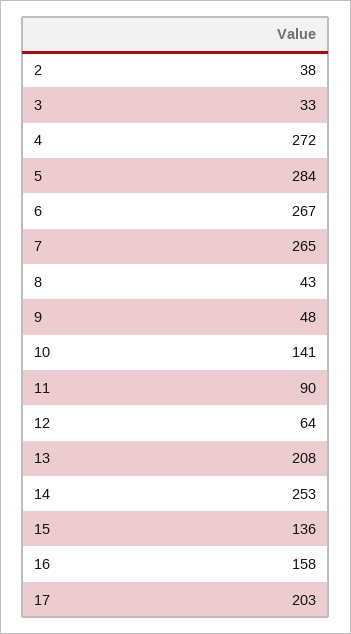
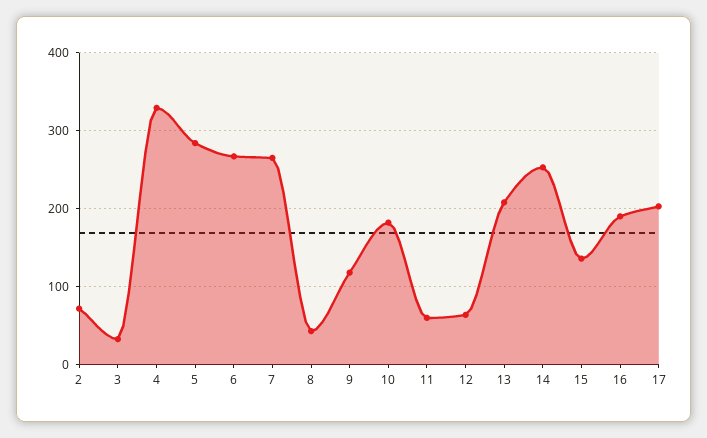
  {
-   "2": 38,
+   "2": 70,
    "3": 33,
-   "4": 272,
+   "4": 330,
    "5": 284,
    "6": 267,
    "7": 265,
    "8": 43,
-   "9": 48,
+   "9": 120,
-   "10": 141,
+   "10": 180,
-   "11": 90,
+   "11": 60,
    "12": 64,
    "13": 208,
    "14": 253,
    "15": 136,
-   "16": 158,
+   "16": 190,
    "17": 203
  }

